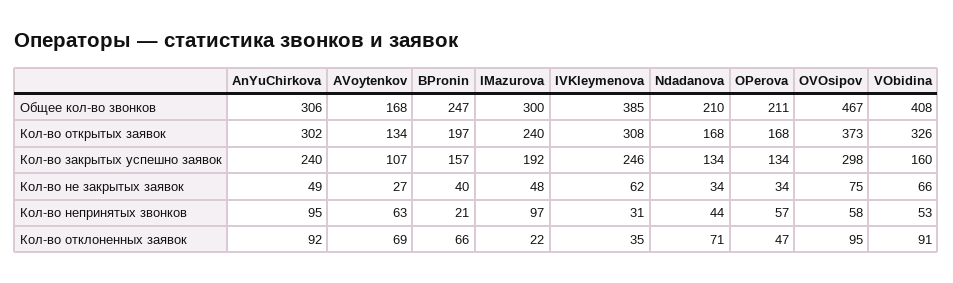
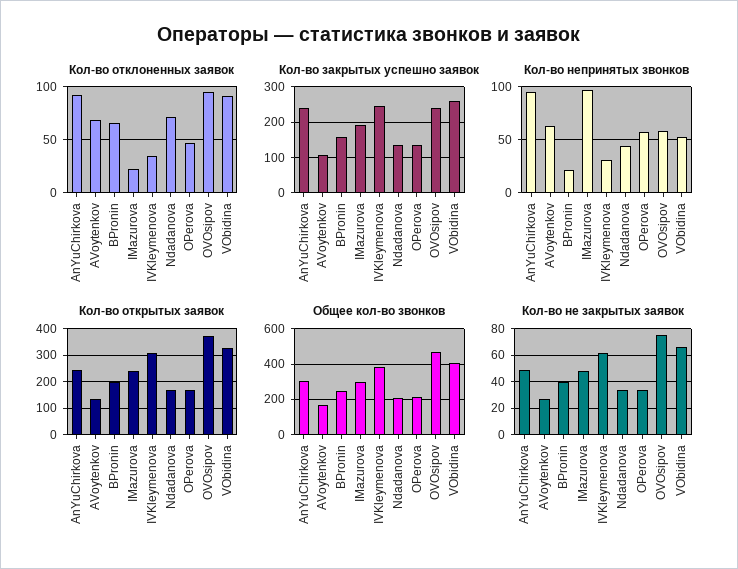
  {
    "Общее кол-во звонков": {
      "AnYuChirkova": 306,
      "AVoytenkov": 168,
      "BPronin": 247,
      "IMazurova": 300,
      "IVKleymenova": 385,
      "Ndadanova": 210,
      "OPerova": 211,
      "OVOsipov": 467,
      "VObidina": 408
    },
    "Кол-во открытых заявок": {
-     "AnYuChirkova": 302,
+     "AnYuChirkova": 250,
      "AVoytenkov": 134,
      "BPronin": 197,
      "IMazurova": 240,
      "IVKleymenova": 308,
      "Ndadanova": 168,
      "OPerova": 168,
      "OVOsipov": 373,
      "VObidina": 326
    },
    "Кол-во закрытых успешно заявок": {
      "AnYuChirkova": 240,
      "AVoytenkov": 107,
      "BPronin": 157,
      "IMazurova": 192,
      "IVKleymenova": 246,
      "Ndadanova": 134,
      "OPerova": 134,
-     "OVOsipov": 298,
+     "OVOsipov": 240,
-     "VObidina": 160
+     "VObidina": 260
    },
    "Кол-во не закрытых заявок": {
      "AnYuChirkova": 49,
      "AVoytenkov": 27,
      "BPronin": 40,
      "IMazurova": 48,
      "IVKleymenova": 62,
      "Ndadanova": 34,
      "OPerova": 34,
      "OVOsipov": 75,
      "VObidina": 66
    },
    "Кол-во непринятых звонков": {
      "AnYuChirkova": 95,
      "AVoytenkov": 63,
      "BPronin": 21,
      "IMazurova": 97,
      "IVKleymenova": 31,
      "Ndadanova": 44,
      "OPerova": 57,
      "OVOsipov": 58,
      "VObidina": 53
    },
    "Кол-во отклоненных заявок": {
      "AnYuChirkova": 92,
      "AVoytenkov": 69,
      "BPronin": 66,
      "IMazurova": 22,
      "IVKleymenova": 35,
      "Ndadanova": 71,
      "OPerova": 47,
      "OVOsipov": 95,
      "VObidina": 91
    }
  }

